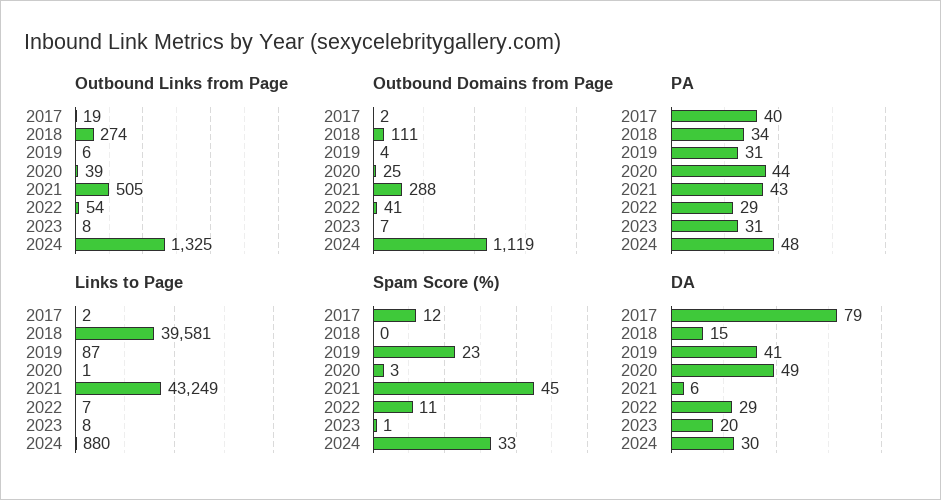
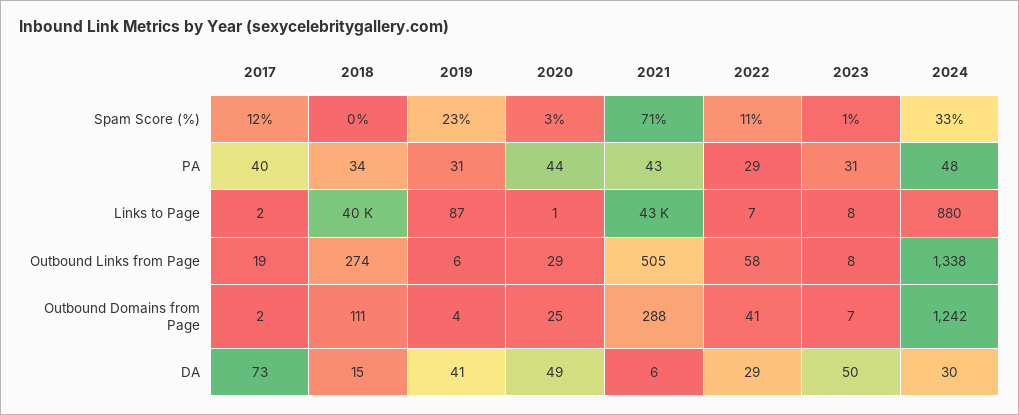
  {
    "Outbound Links from Page": {
      "2017": 19,
      "2018": 274,
      "2019": 6,
-     "2020": 39,
+     "2020": 29,
      "2021": 505,
-     "2022": 54,
+     "2022": 58,
      "2023": 8,
-     "2024": 1325
+     "2024": 1338
    },
    "Outbound Domains from Page": {
      "2017": 2,
      "2018": 111,
      "2019": 4,
      "2020": 25,
      "2021": 288,
      "2022": 41,
      "2023": 7,
-     "2024": 1119
+     "2024": 1242
    },
    "PA": {
      "2017": 40,
      "2018": 34,
      "2019": 31,
      "2020": 44,
      "2021": 43,
      "2022": 29,
      "2023": 31,
      "2024": 48
    },
    "Links to Page": {
      "2017": 2,
      "2018": 39581,
      "2019": 87,
      "2020": 1,
      "2021": 43249,
      "2022": 7,
      "2023": 8,
      "2024": 880
    },
    "Spam Score (%)": {
      "2017": 12,
      "2018": 0,
      "2019": 23,
      "2020": 3,
-     "2021": 45,
+     "2021": 71,
      "2022": 11,
      "2023": 1,
      "2024": 33
    },
    "DA": {
-     "2017": 79,
+     "2017": 73,
      "2018": 15,
      "2019": 41,
      "2020": 49,
      "2021": 6,
      "2022": 29,
-     "2023": 20,
+     "2023": 50,
      "2024": 30
    }
  }

